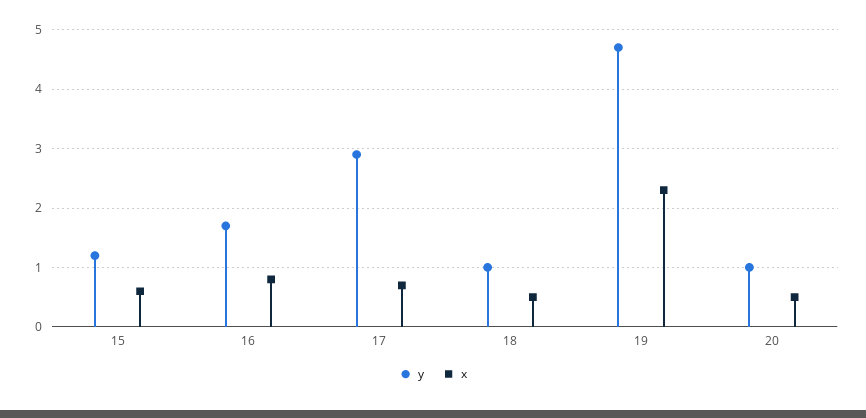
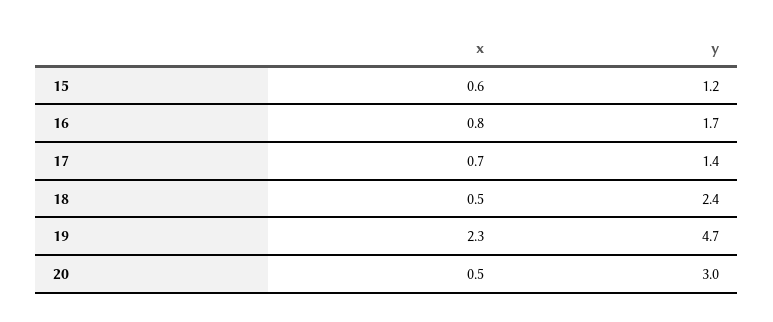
  {
    "y": {
      "15": 1.2,
      "16": 1.7,
-     "17": 3,
+     "17": 1.4,
-     "18": 1,
+     "18": 2.4,
      "19": 4.7,
-     "20": 1
+     "20": 3
    },
    "x": {
      "15": 0.6,
      "16": 0.8,
      "17": 0.7,
      "18": 0.5,
      "19": 2.3,
      "20": 0.5
    }
  }

